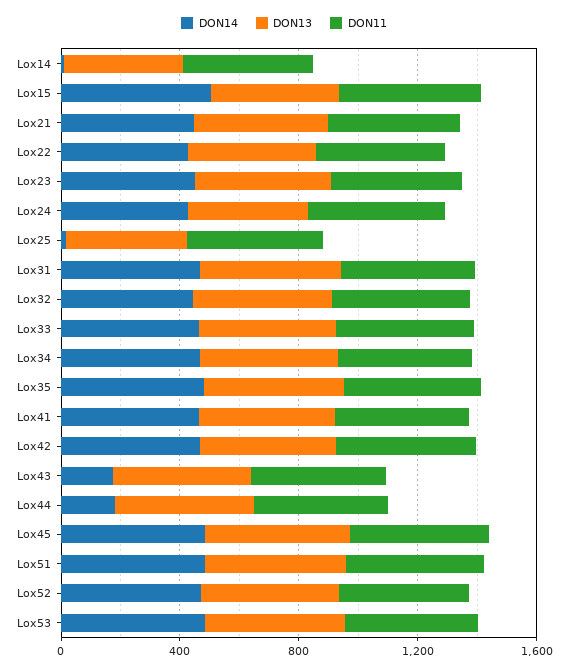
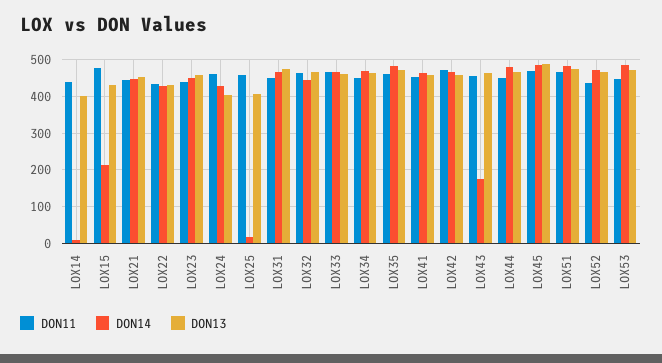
  {
    "DON14": {
      "Lox14": 0,
-     "Lox15": 500,
+     "Lox15": 220,
      "Lox21": 440,
      "Lox22": 420,
      "Lox23": 460,
      "Lox24": 420,
      "Lox25": 20,
      "Lox31": 460,
      "Lox32": 440,
      "Lox33": 460,
      "Lox34": 460,
      "Lox35": 480,
      "Lox41": 460,
      "Lox42": 460,
      "Lox43": 180,
-     "Lox44": 200,
+     "Lox44": 480,
      "Lox45": 480,
      "Lox51": 480,
      "Lox52": 480,
      "Lox53": 480
    },
    "DON13": {
      "Lox14": 400,
      "Lox15": 440,
      "Lox21": 460,
      "Lox22": 440,
      "Lox23": 460,
      "Lox24": 400,
      "Lox25": 400,
      "Lox31": 480,
      "Lox32": 460,
      "Lox33": 460,
      "Lox34": 460,
      "Lox35": 480,
      "Lox41": 460,
      "Lox42": 460,
      "Lox43": 460,
      "Lox44": 460,
      "Lox45": 480,
      "Lox51": 480,
      "Lox52": 460,
      "Lox53": 480
    },
    "DON11": {
      "Lox14": 440,
      "Lox15": 480,
      "Lox21": 440,
      "Lox22": 440,
      "Lox23": 440,
      "Lox24": 460,
      "Lox25": 460,
      "Lox31": 460,
      "Lox32": 460,
      "Lox33": 460,
      "Lox34": 460,
      "Lox35": 460,
      "Lox41": 460,
      "Lox42": 480,
      "Lox43": 460,
      "Lox44": 460,
      "Lox45": 460,
      "Lox51": 460,
      "Lox52": 440,
      "Lox53": 440
    }
  }

